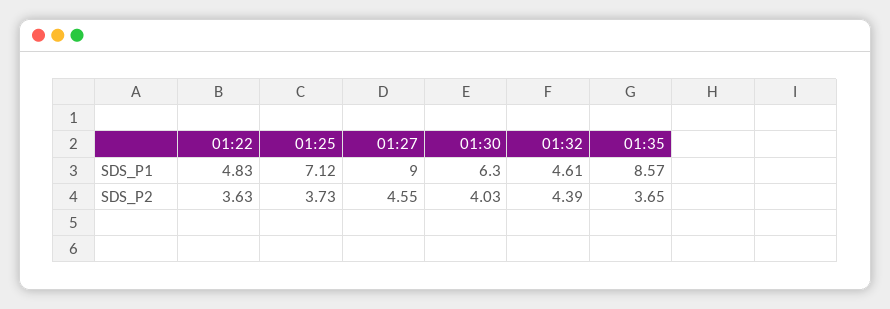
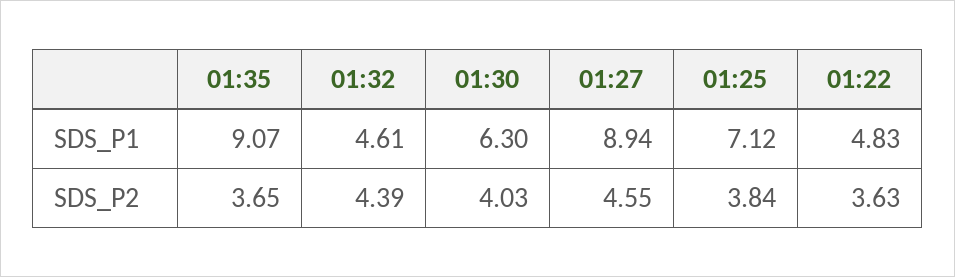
  {
    "01:22": {
      "SDS_P1": 4.83,
      "SDS_P2": 3.63
    },
    "01:25": {
      "SDS_P1": 7.12,
-     "SDS_P2": 3.73
+     "SDS_P2": 3.84
    },
    "01:27": {
-     "SDS_P1": 9,
+     "SDS_P1": 8.94,
      "SDS_P2": 4.55
    },
    "01:30": {
      "SDS_P1": 6.3,
      "SDS_P2": 4.03
    },
    "01:32": {
      "SDS_P1": 4.61,
      "SDS_P2": 4.39
    },
    "01:35": {
-     "SDS_P1": 8.57,
+     "SDS_P1": 9.07,
      "SDS_P2": 3.65
    }
  }

